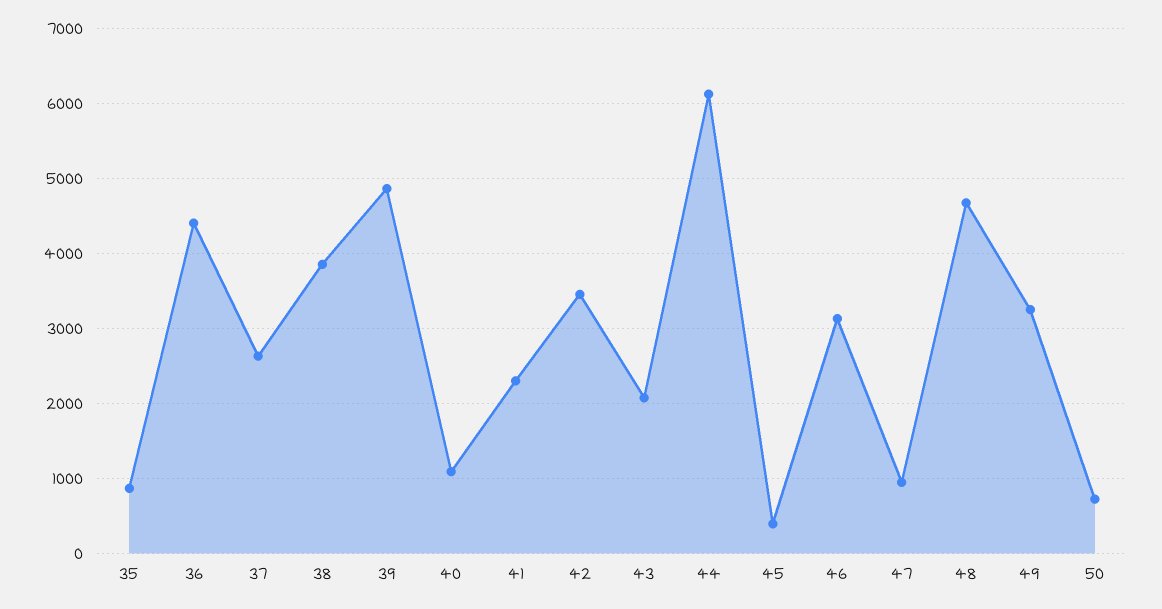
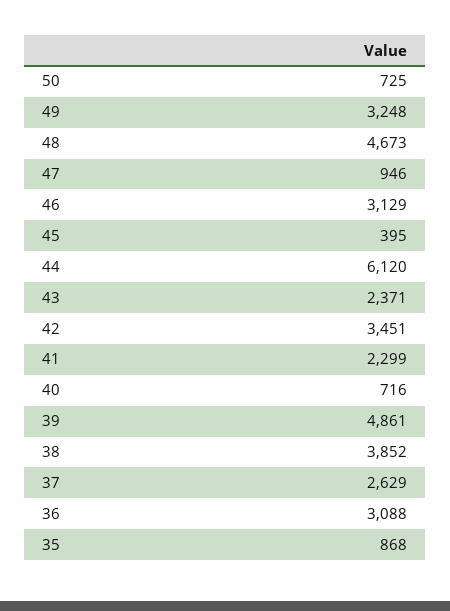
  {
    "35": 868,
-   "36": 4400,
+   "36": 3088,
    "37": 2629,
    "38": 3852,
    "39": 4861,
-   "40": 1100,
+   "40": 716,
    "41": 2299,
    "42": 3451,
-   "43": 2100,
+   "43": 2371,
    "44": 6120,
    "45": 395,
    "46": 3129,
    "47": 946,
    "48": 4673,
    "49": 3248,
    "50": 725
  }

